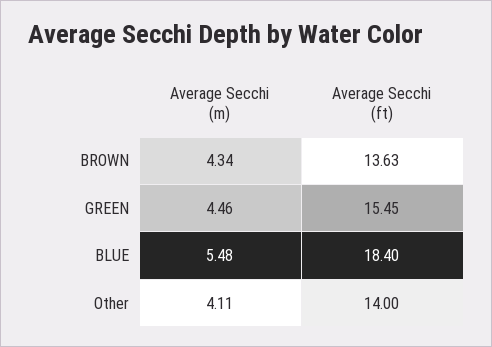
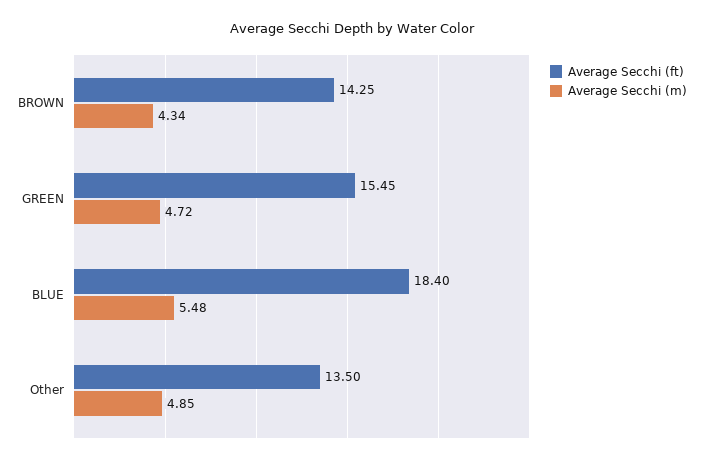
  {
    "Average Secchi (m)": {
      "BROWN": 4.34,
-     "GREEN": 4.46,
+     "GREEN": 4.72,
      "BLUE": 5.48,
-     "Other": 4.11
+     "Other": 4.85
    },
    "Average Secchi (ft)": {
-     "BROWN": 13.63,
+     "BROWN": 14.25,
      "GREEN": 15.45,
      "BLUE": 18.4,
-     "Other": 14
+     "Other": 13.5
    }
  }

